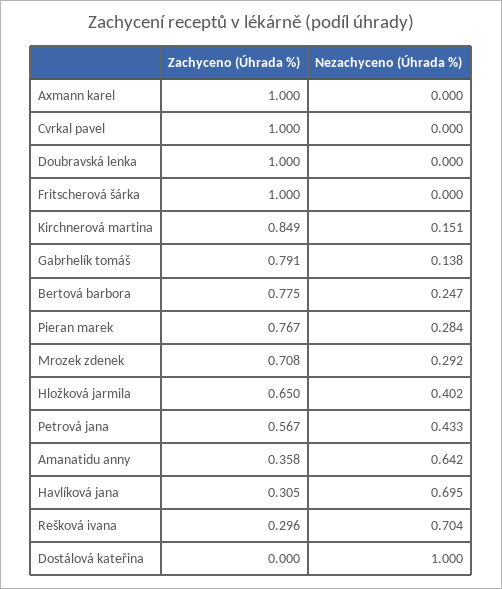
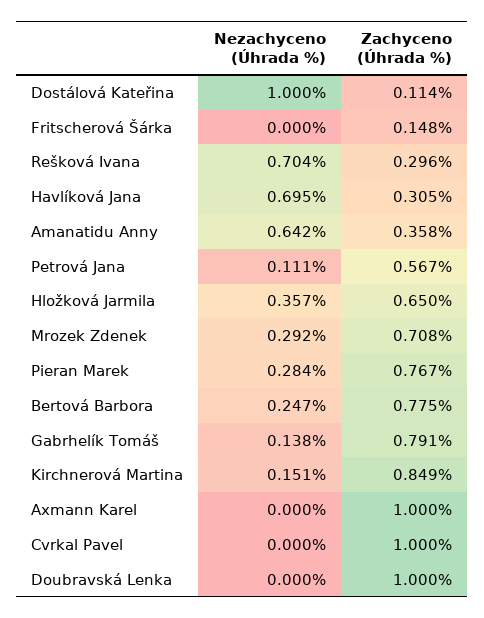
  {
    "Zachyceno (Úhrada %)": {
      "Axmann karel": 1,
      "Cvrkal pavel": 1,
      "Doubravská lenka": 1,
-     "Fritscherová šárka": 1,
+     "Fritscherová šárka": 0.148,
      "Kirchnerová martina": 0.849,
      "Gabrhelík tomáš": 0.791,
      "Bertová barbora": 0.775,
      "Pieran marek": 0.767,
      "Mrozek zdenek": 0.708,
      "Hložková jarmila": 0.65,
      "Petrová jana": 0.567,
      "Amanatidu anny": 0.358,
      "Havlíková jana": 0.305,
      "Rešková ivana": 0.296,
-     "Dostálová kateřina": 0
+     "Dostálová kateřina": 0.114
    },
    "Nezachyceno (Úhrada %)": {
      "Axmann karel": 0,
      "Cvrkal pavel": 0,
      "Doubravská lenka": 0,
      "Fritscherová šárka": 0,
      "Kirchnerová martina": 0.151,
      "Gabrhelík tomáš": 0.138,
      "Bertová barbora": 0.247,
      "Pieran marek": 0.284,
      "Mrozek zdenek": 0.292,
-     "Hložková jarmila": 0.402,
+     "Hložková jarmila": 0.357,
-     "Petrová jana": 0.433,
+     "Petrová jana": 0.111,
      "Amanatidu anny": 0.642,
      "Havlíková jana": 0.695,
      "Rešková ivana": 0.704,
      "Dostálová kateřina": 1
    }
  }

